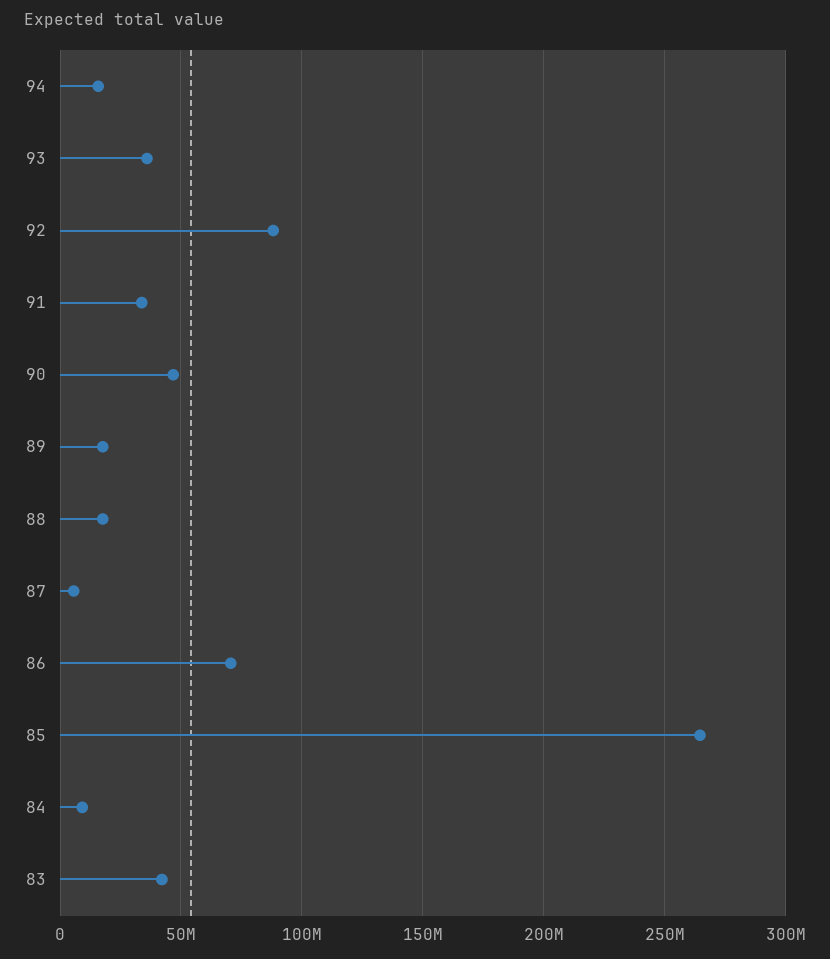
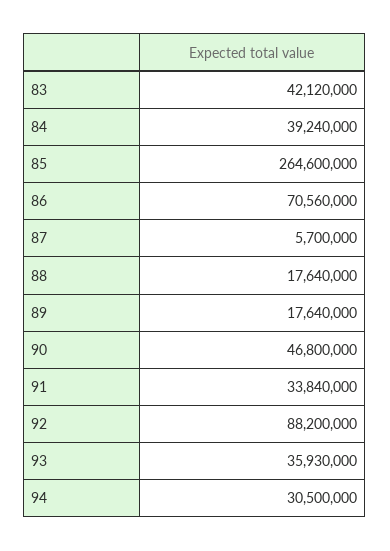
  {
-   "94": 15000000,
+   "94": 30500000,
    "93": 35930000,
    "92": 88200000,
    "91": 33840000,
    "90": 46800000,
    "89": 17640000,
    "88": 17640000,
    "87": 5700000,
    "86": 70560000,
    "85": 264600000,
-   "84": 10000000,
+   "84": 39240000,
    "83": 42120000
  }

